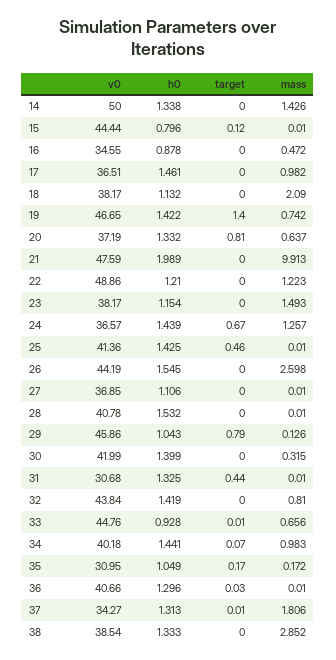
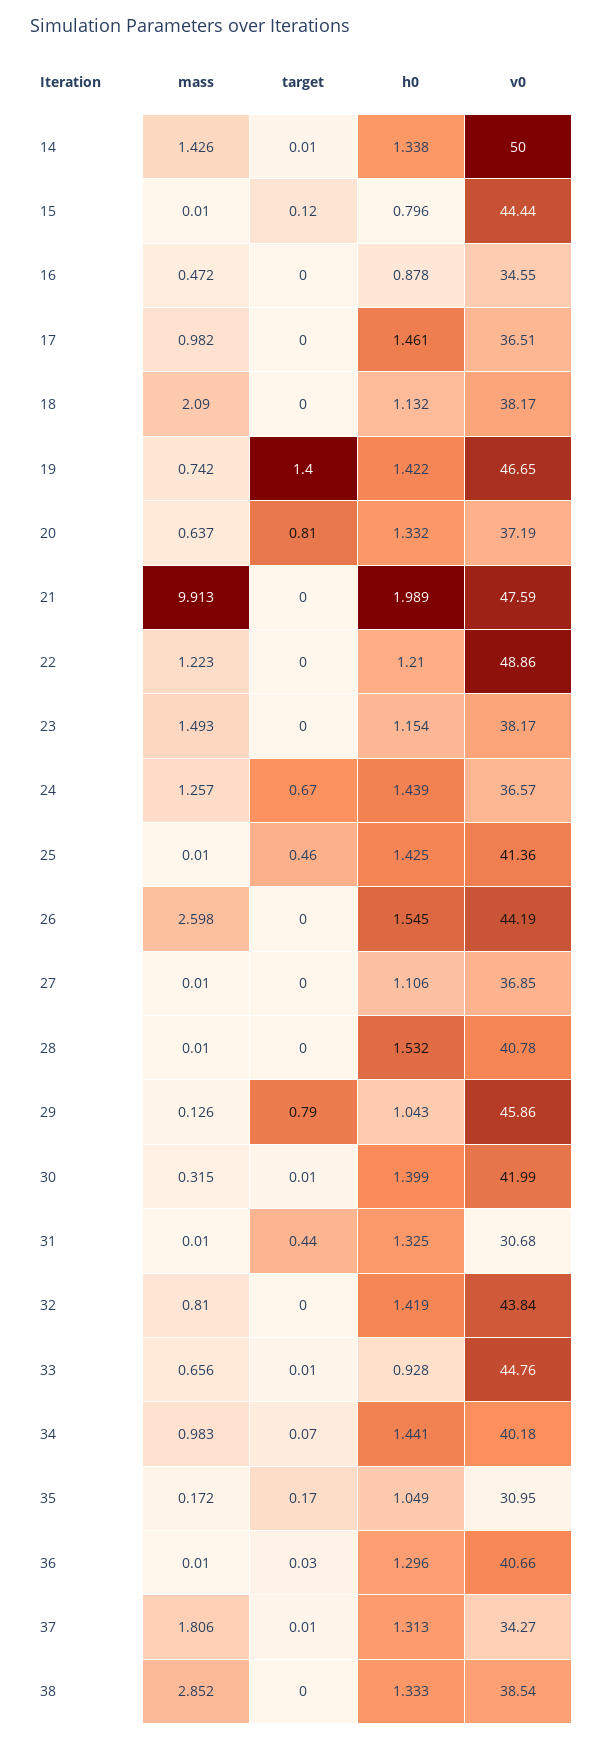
  {
    "v0": {
      "14": 50,
      "15": 44.44,
      "16": 34.55,
      "17": 36.51,
      "18": 38.17,
      "19": 46.65,
      "20": 37.19,
      "21": 47.59,
      "22": 48.86,
      "23": 38.17,
      "24": 36.57,
      "25": 41.36,
      "26": 44.19,
      "27": 36.85,
      "28": 40.78,
      "29": 45.86,
      "30": 41.99,
      "31": 30.68,
      "32": 43.84,
      "33": 44.76,
      "34": 40.18,
      "35": 30.95,
      "36": 40.66,
      "37": 34.27,
      "38": 38.54
    },
    "h0": {
      "14": 1.338,
      "15": 0.796,
      "16": 0.878,
      "17": 1.461,
      "18": 1.132,
      "19": 1.422,
      "20": 1.332,
      "21": 1.989,
      "22": 1.21,
      "23": 1.154,
      "24": 1.439,
      "25": 1.425,
      "26": 1.545,
      "27": 1.106,
      "28": 1.532,
      "29": 1.043,
      "30": 1.399,
      "31": 1.325,
      "32": 1.419,
      "33": 0.928,
      "34": 1.441,
      "35": 1.049,
      "36": 1.296,
      "37": 1.313,
      "38": 1.333
    },
    "target": {
-     "14": 0,
+     "14": 0.01,
      "15": 0.12,
      "16": 0,
      "17": 0,
      "18": 0,
      "19": 1.4,
      "20": 0.81,
      "21": 0,
      "22": 0,
      "23": 0,
      "24": 0.67,
      "25": 0.46,
      "26": 0,
      "27": 0,
      "28": 0,
      "29": 0.79,
-     "30": 0,
+     "30": 0.01,
      "31": 0.44,
      "32": 0,
      "33": 0.01,
      "34": 0.07,
      "35": 0.17,
      "36": 0.03,
      "37": 0.01,
      "38": 0
    },
    "mass": {
      "14": 1.426,
      "15": 0.01,
      "16": 0.472,
      "17": 0.982,
      "18": 2.09,
      "19": 0.742,
      "20": 0.637,
      "21": 9.913,
      "22": 1.223,
      "23": 1.493,
      "24": 1.257,
      "25": 0.01,
      "26": 2.598,
      "27": 0.01,
      "28": 0.01,
      "29": 0.126,
      "30": 0.315,
      "31": 0.01,
      "32": 0.81,
      "33": 0.656,
      "34": 0.983,
      "35": 0.172,
      "36": 0.01,
      "37": 1.806,
      "38": 2.852
    }
  }

